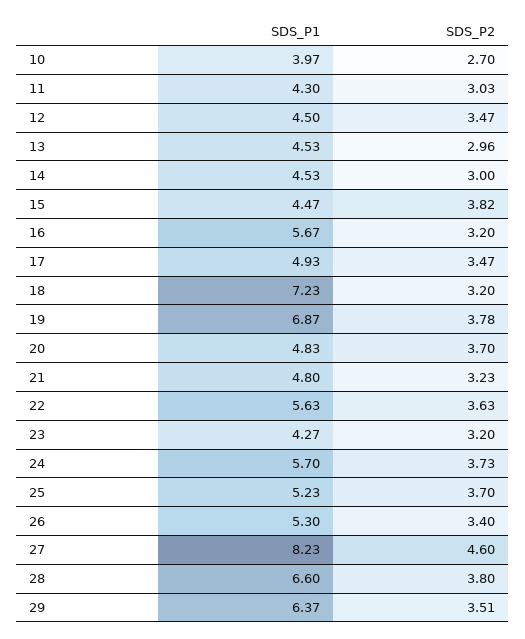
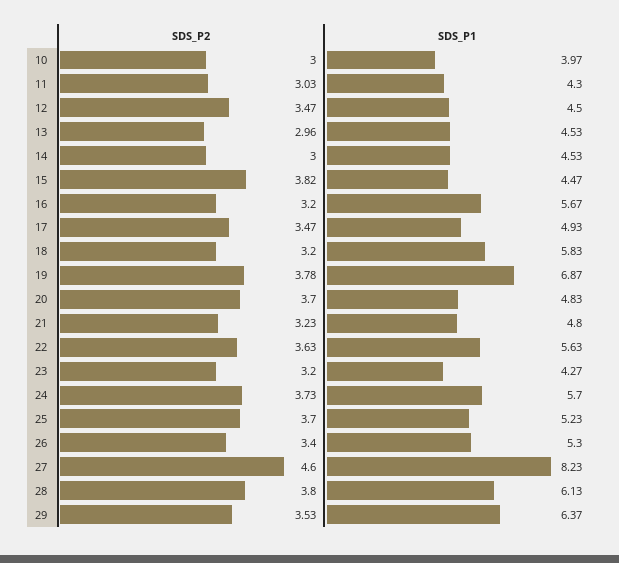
  {
    "SDS_P1": {
      "10": 3.97,
      "11": 4.3,
      "12": 4.5,
      "13": 4.53,
      "14": 4.53,
      "15": 4.47,
      "16": 5.67,
      "17": 4.93,
-     "18": 7.23,
+     "18": 5.83,
      "19": 6.87,
      "20": 4.83,
      "21": 4.8,
      "22": 5.63,
      "23": 4.27,
      "24": 5.7,
      "25": 5.23,
      "26": 5.3,
      "27": 8.23,
-     "28": 6.6,
+     "28": 6.13,
      "29": 6.37
    },
    "SDS_P2": {
-     "10": 2.7,
+     "10": 3,
      "11": 3.03,
      "12": 3.47,
      "13": 2.96,
      "14": 3,
      "15": 3.82,
      "16": 3.2,
      "17": 3.47,
      "18": 3.2,
      "19": 3.78,
      "20": 3.7,
      "21": 3.23,
      "22": 3.63,
      "23": 3.2,
      "24": 3.73,
      "25": 3.7,
      "26": 3.4,
      "27": 4.6,
      "28": 3.8,
-     "29": 3.51
+     "29": 3.53
    }
  }

